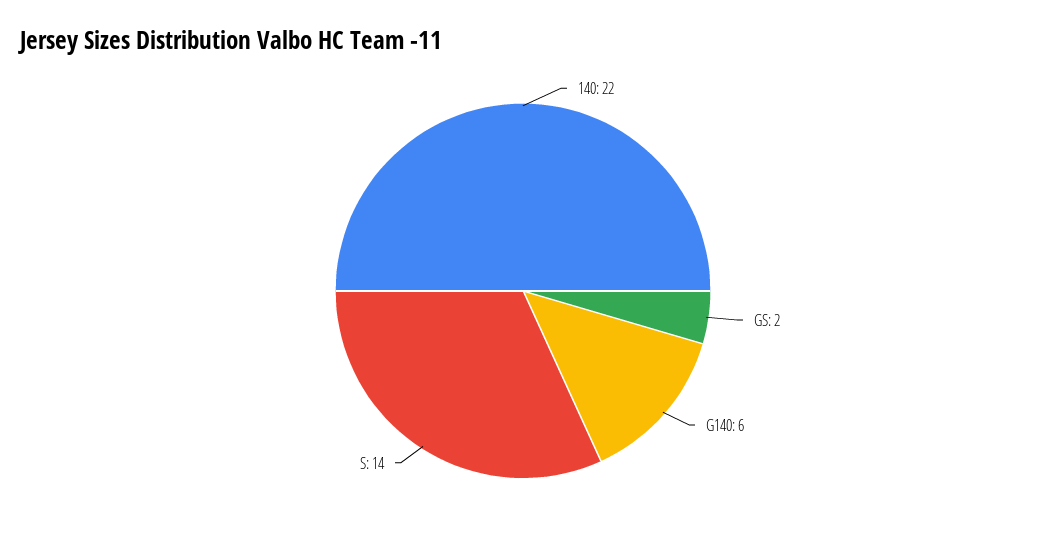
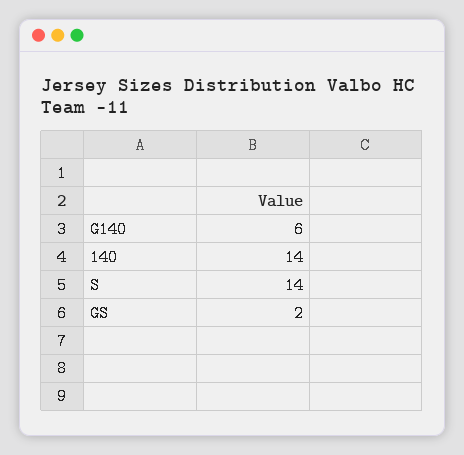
  {
-   "140": 22,
+   "140": 14,
    "GS": 2,
    "G140": 6,
    "S": 14
  }

